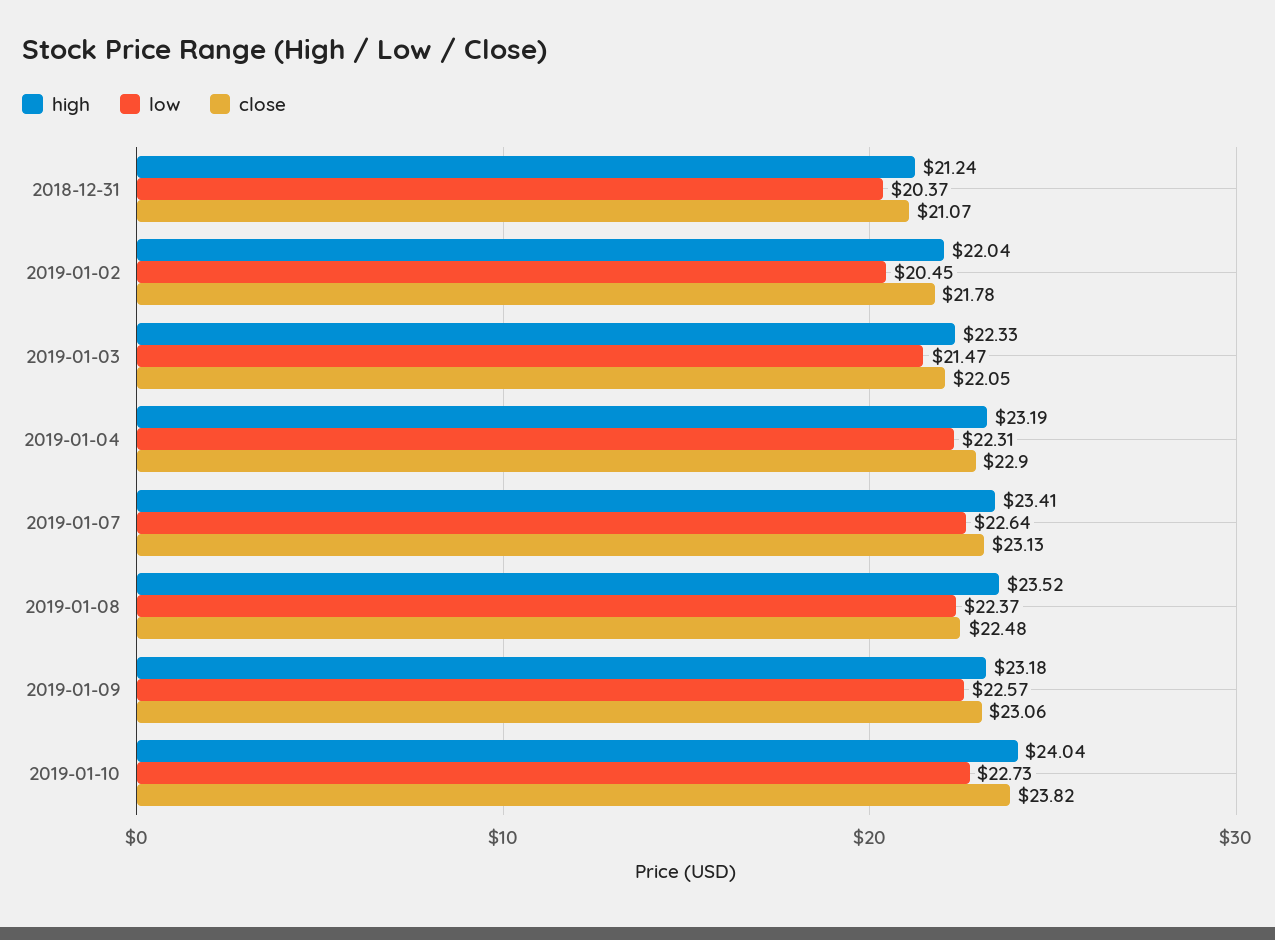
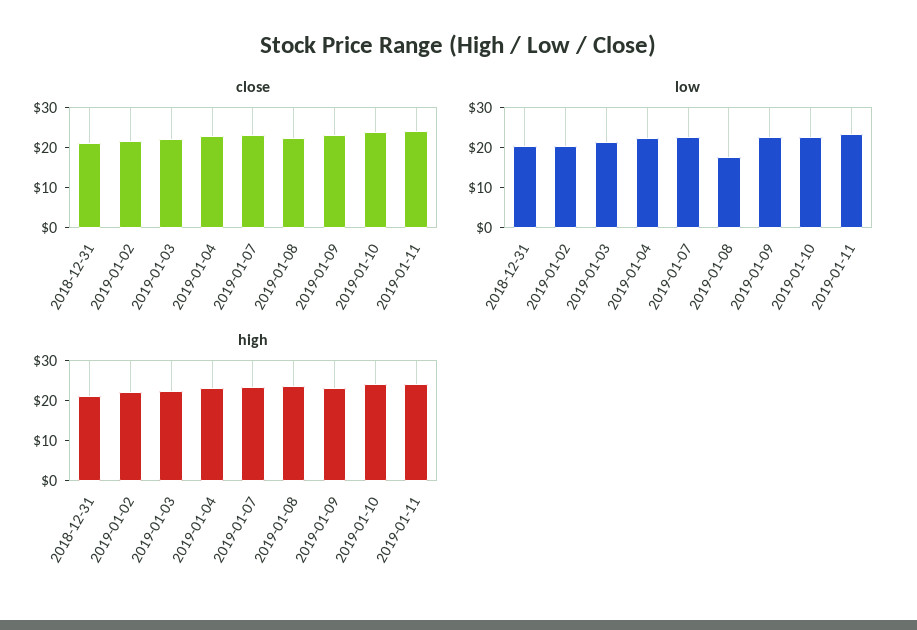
  {
    "high": {
      "2018-12-31": 21.24,
      "2019-01-02": 22.04,
      "2019-01-03": 22.33,
      "2019-01-04": 23.19,
      "2019-01-07": 23.41,
      "2019-01-08": 23.52,
      "2019-01-09": 23.18,
-     "2019-01-10": 24.04
+     "2019-01-10": 24.04,
+     "2019-01-11": 24
    },
    "low": {
      "2018-12-31": 20.37,
      "2019-01-02": 20.45,
      "2019-01-03": 21.47,
      "2019-01-04": 22.31,
      "2019-01-07": 22.64,
-     "2019-01-08": 22.37,
+     "2019-01-08": 18,
      "2019-01-09": 22.57,
-     "2019-01-10": 22.73
+     "2019-01-10": 22.73,
+     "2019-01-11": 24
    },
    "close": {
      "2018-12-31": 21.07,
      "2019-01-02": 21.78,
      "2019-01-03": 22.05,
      "2019-01-04": 22.9,
      "2019-01-07": 23.13,
      "2019-01-08": 22.48,
      "2019-01-09": 23.06,
-     "2019-01-10": 23.82
+     "2019-01-10": 23.82,
+     "2019-01-11": 24
    }
  }

